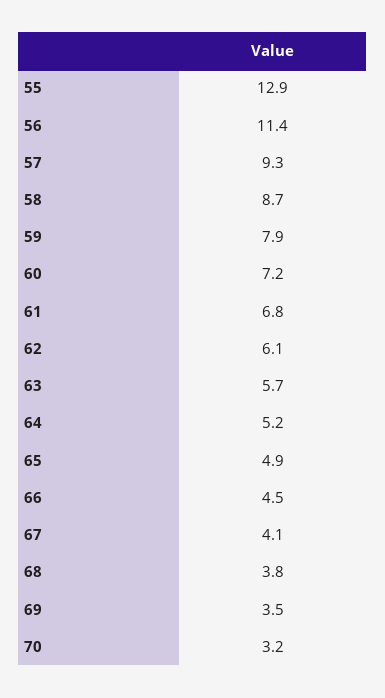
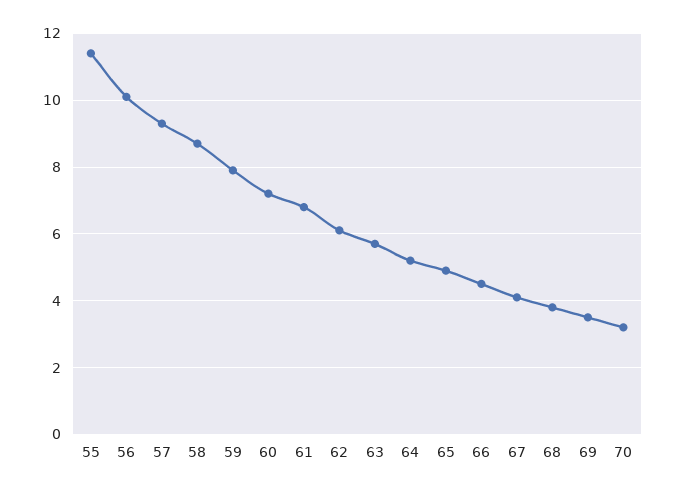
  {
-   "55": 12.9,
+   "55": 11.5,
-   "56": 11.4,
+   "56": 10,
    "57": 9.3,
    "58": 8.7,
    "59": 7.9,
    "60": 7.2,
    "61": 6.8,
    "62": 6.1,
    "63": 5.7,
    "64": 5.2,
    "65": 4.9,
    "66": 4.5,
    "67": 4.1,
    "68": 3.8,
    "69": 3.5,
    "70": 3.2
  }

